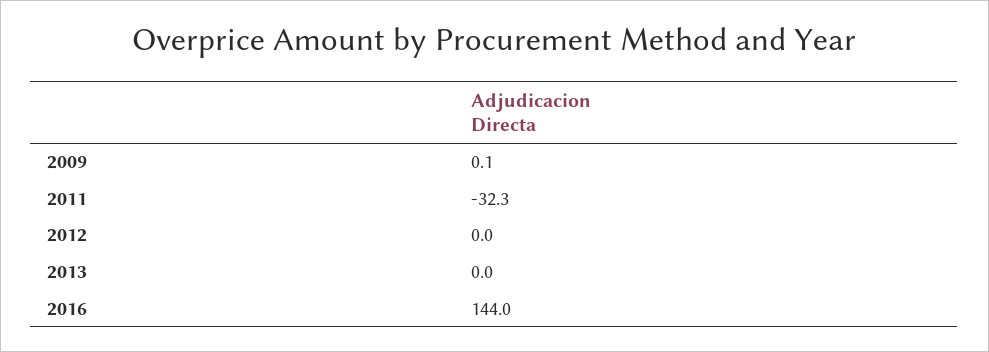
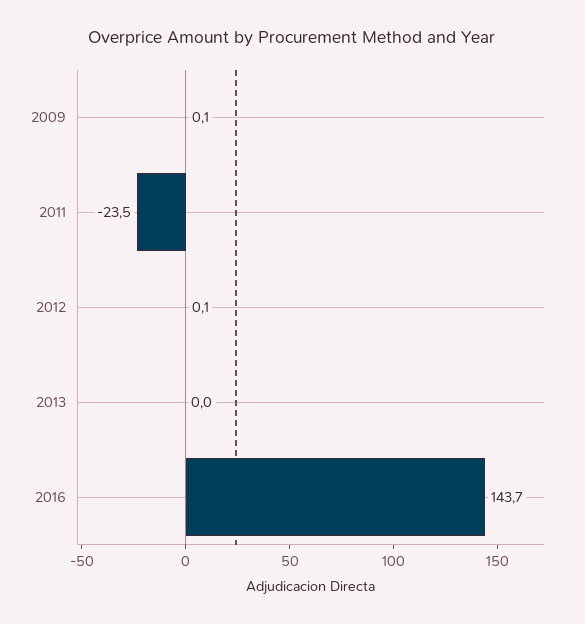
  {
    "2009": 0.1,
-   "2011": -32.3,
+   "2011": -23.5,
-   "2012": 0,
+   "2012": 0.1,
    "2013": 0,
-   "2016": 144
+   "2016": 143.7
  }

